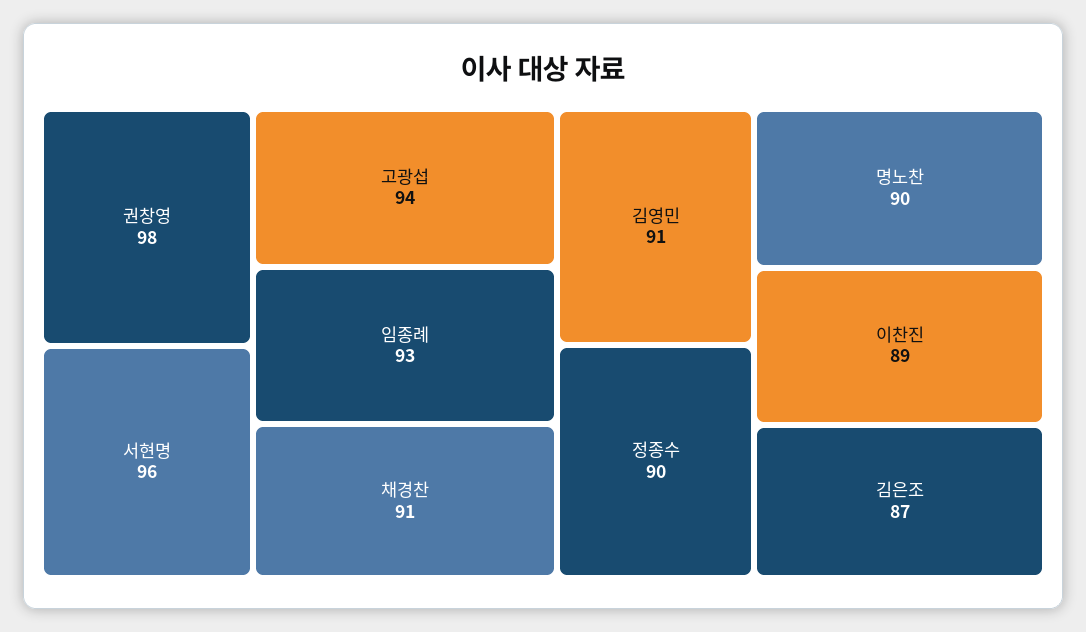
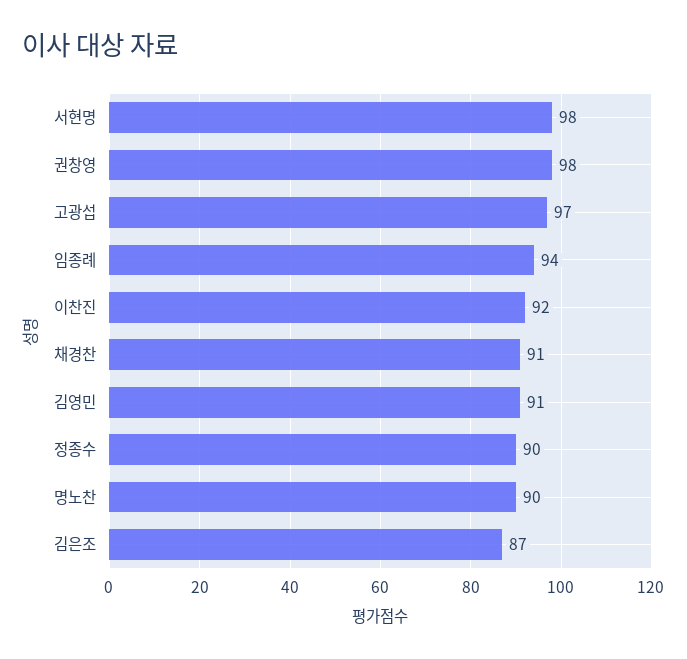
  {
    "권창영": 98,
-   "서현명": 96,
+   "서현명": 98,
-   "고광섭": 94,
+   "고광섭": 97,
-   "임종례": 93,
+   "임종례": 94,
    "채경찬": 91,
    "김영민": 91,
    "정종수": 90,
    "명노찬": 90,
-   "이찬진": 89,
+   "이찬진": 92,
    "김은조": 87
  }

